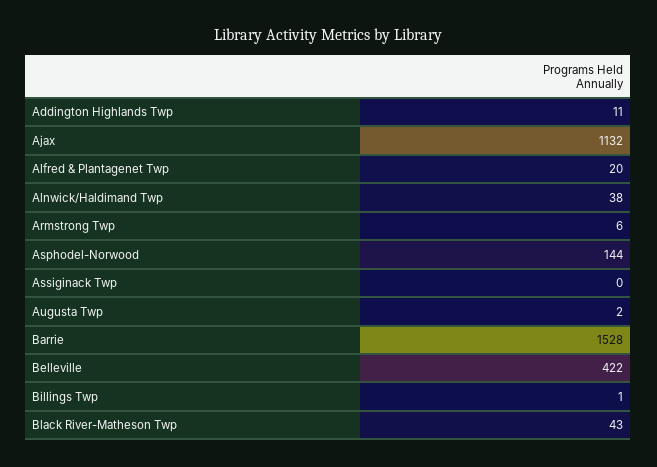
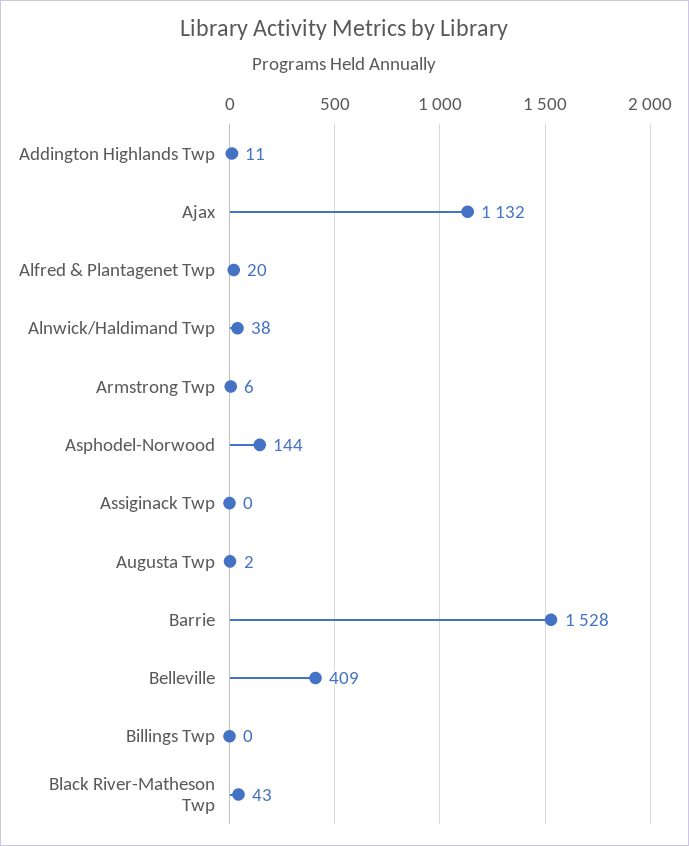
  {
    "Addington Highlands Twp": 11,
    "Ajax": 1132,
    "Alfred & Plantagenet Twp": 20,
    "Alnwick/Haldimand Twp": 38,
    "Armstrong Twp": 6,
    "Asphodel-Norwood": 144,
    "Assiginack Twp": 0,
    "Augusta Twp": 2,
    "Barrie": 1528,
-   "Belleville": 422,
+   "Belleville": 409,
-   "Billings Twp": 1,
+   "Billings Twp": 0,
    "Black River-Matheson Twp": 43
  }

